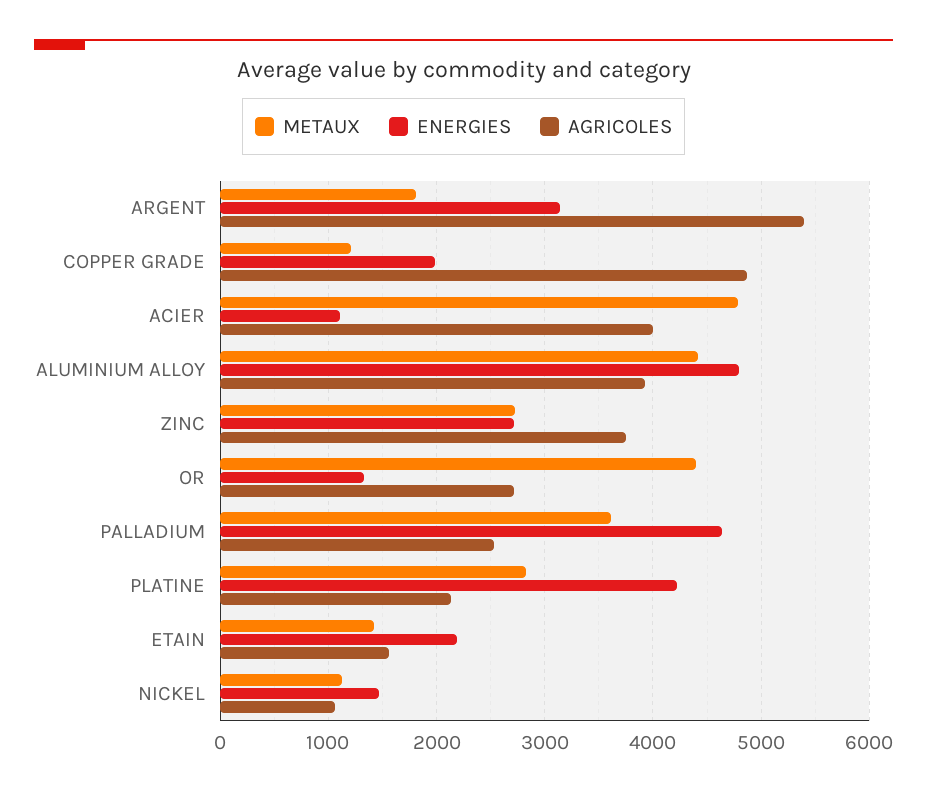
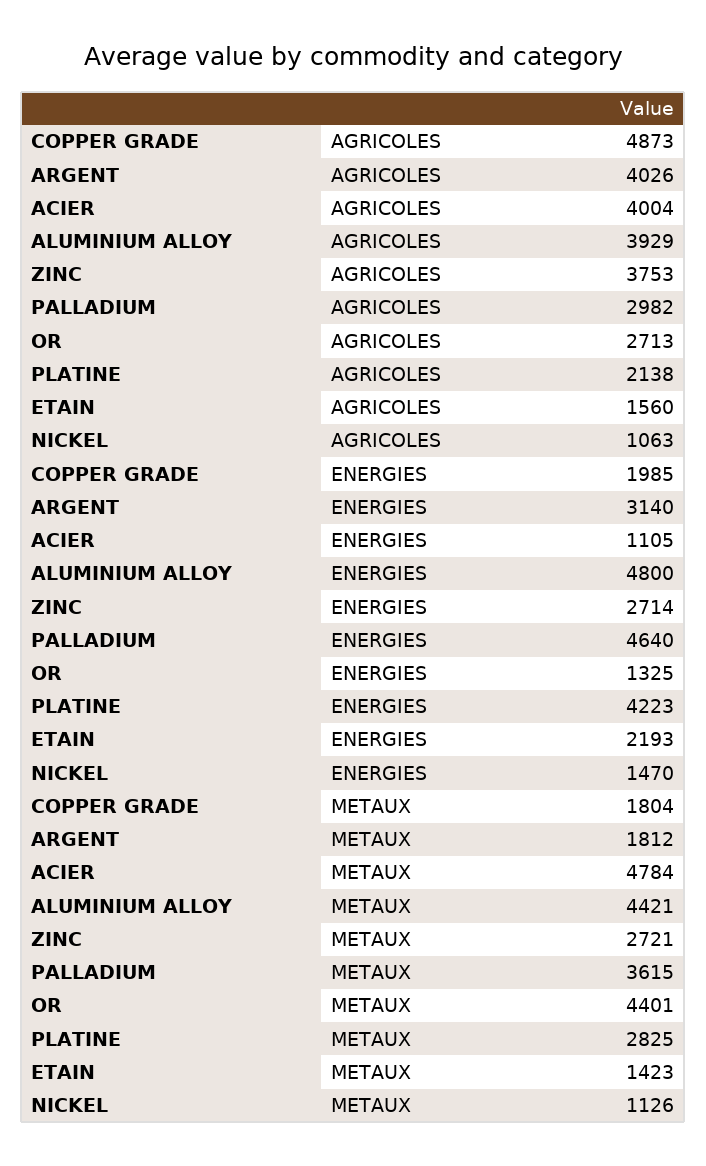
  {
    "METAUX": {
      "ARGENT": 1812,
-     "COPPER GRADE": 1200,
+     "COPPER GRADE": 1804,
      "ACIER": 4784,
      "ALUMINIUM ALLOY": 4421,
      "ZINC": 2721,
      "OR": 4401,
      "PALLADIUM": 3615,
      "PLATINE": 2825,
      "ETAIN": 1423,
      "NICKEL": 1126
    },
    "ENERGIES": {
      "ARGENT": 3140,
      "COPPER GRADE": 1985,
      "ACIER": 1105,
      "ALUMINIUM ALLOY": 4800,
      "ZINC": 2714,
      "OR": 1325,
      "PALLADIUM": 4640,
      "PLATINE": 4223,
      "ETAIN": 2193,
      "NICKEL": 1470
    },
    "AGRICOLES": {
-     "ARGENT": 5400,
+     "ARGENT": 4026,
      "COPPER GRADE": 4873,
      "ACIER": 4004,
      "ALUMINIUM ALLOY": 3929,
      "ZINC": 3753,
      "OR": 2713,
-     "PALLADIUM": 2500,
+     "PALLADIUM": 2982,
      "PLATINE": 2138,
      "ETAIN": 1560,
      "NICKEL": 1063
    }
  }

